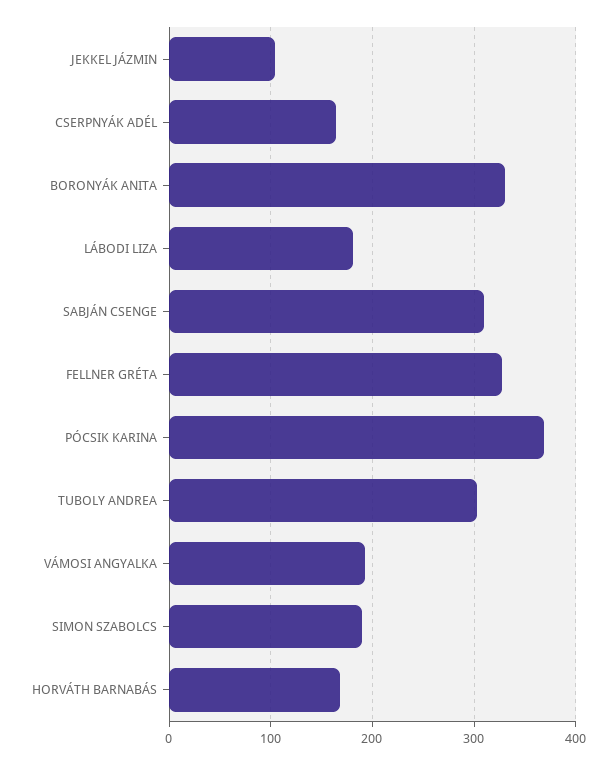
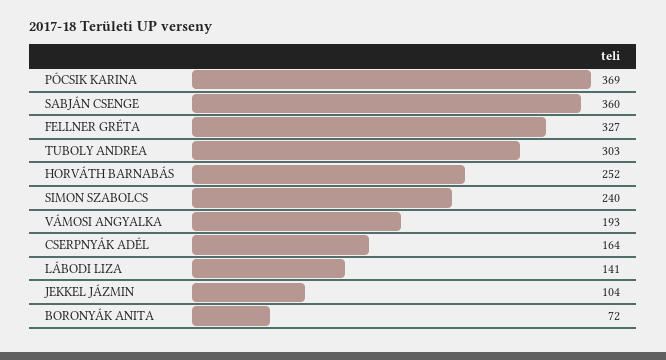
  {
    "JEKKEL JÁZMIN": 104,
    "CSERPNYÁK ADÉL": 164,
-   "BORONYÁK ANITA": 330,
+   "BORONYÁK ANITA": 72,
-   "LÁBODI LIZA": 180,
+   "LÁBODI LIZA": 141,
-   "SABJÁN CSENGE": 310,
+   "SABJÁN CSENGE": 360,
    "FELLNER GRÉTA": 327,
    "PÓCSIK KARINA": 369,
    "TUBOLY ANDREA": 303,
    "VÁMOSI ANGYALKA": 193,
-   "SIMON SZABOLCS": 190,
+   "SIMON SZABOLCS": 240,
-   "HORVÁTH BARNABÁS": 170
+   "HORVÁTH BARNABÁS": 252
  }

